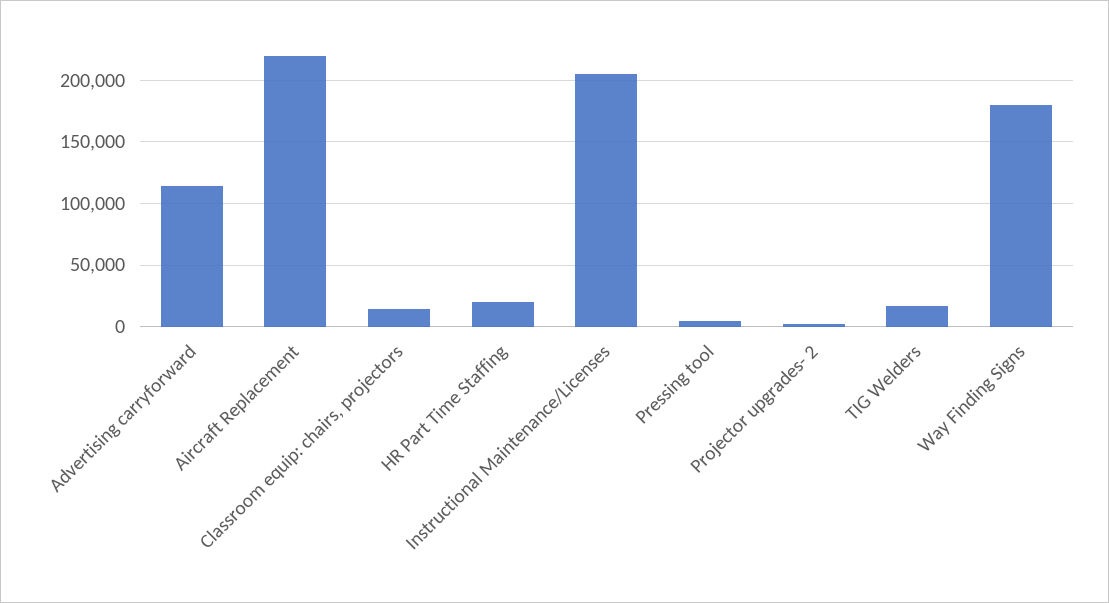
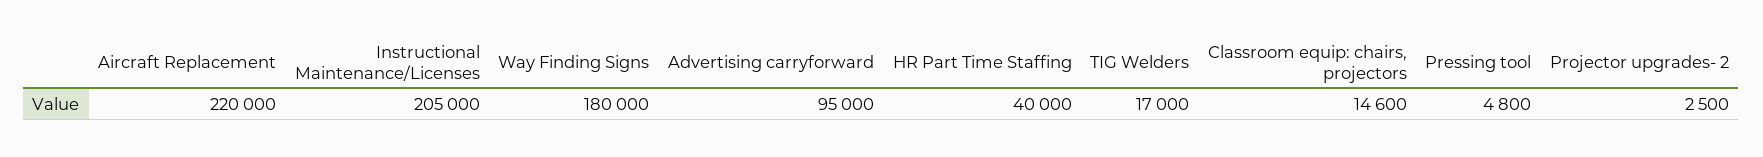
  {
-   "Advertising carryforward": 115000,
+   "Advertising carryforward": 95000,
    "Aircraft Replacement": 220000,
    "Classroom equip: chairs, projectors": 14600,
-   "HR Part Time Staffing": 20000,
+   "HR Part Time Staffing": 40000,
    "Instructional Maintenance/Licenses": 205000,
    "Pressing tool": 4800,
    "Projector upgrades- 2": 2500,
    "TIG Welders": 17000,
    "Way Finding Signs": 180000
  }

